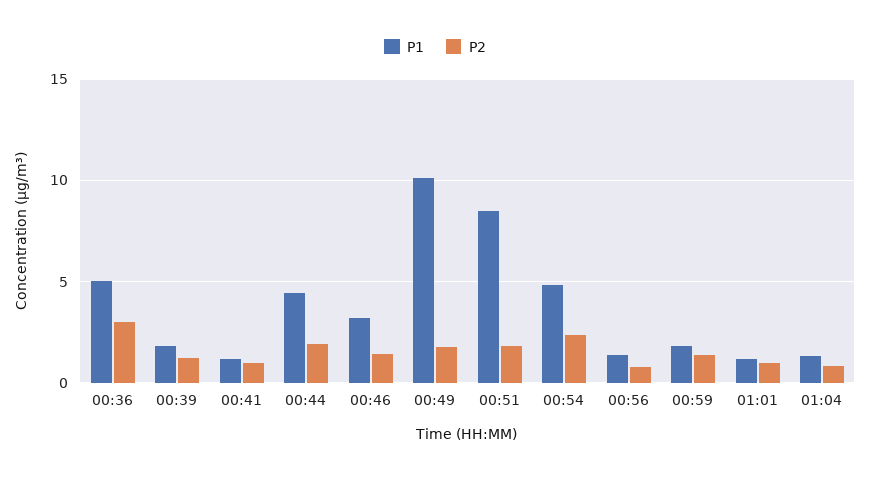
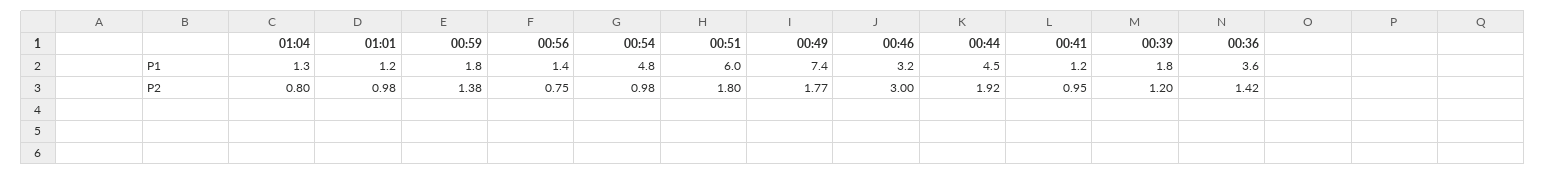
  {
    "P1": {
-     "00:36": 5,
+     "00:36": 3.6,
      "00:39": 1.8,
      "00:41": 1.2,
      "00:44": 4.5,
      "00:46": 3.2,
-     "00:49": 10,
+     "00:49": 7.4,
-     "00:51": 8.5,
+     "00:51": 6,
      "00:54": 4.8,
      "00:56": 1.4,
      "00:59": 1.8,
      "01:01": 1.2,
      "01:04": 1.3
    },
    "P2": {
-     "00:36": 3,
+     "00:36": 1.42,
      "00:39": 1.2,
      "00:41": 0.95,
      "00:44": 1.92,
-     "00:46": 1.5,
+     "00:46": 3,
      "00:49": 1.77,
      "00:51": 1.8,
-     "00:54": 2.5,
+     "00:54": 0.98,
      "00:56": 0.75,
      "00:59": 1.38,
      "01:01": 0.98,
      "01:04": 0.8
    }
  }

